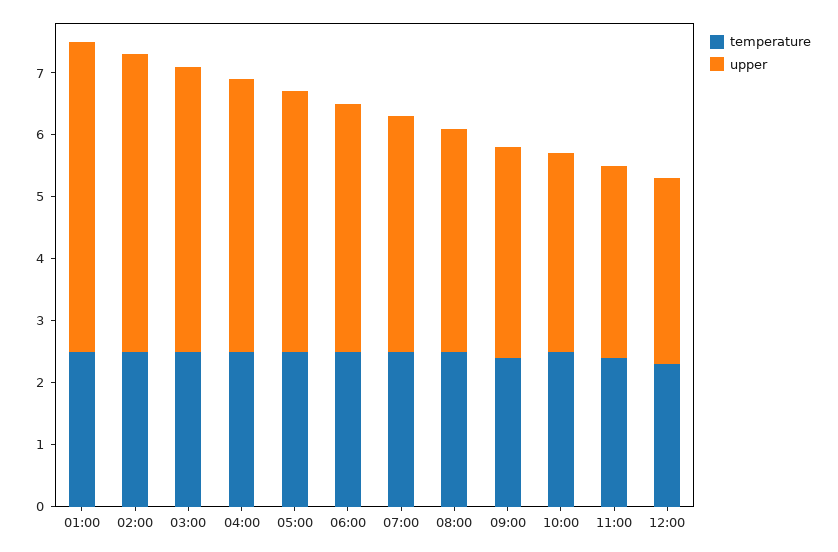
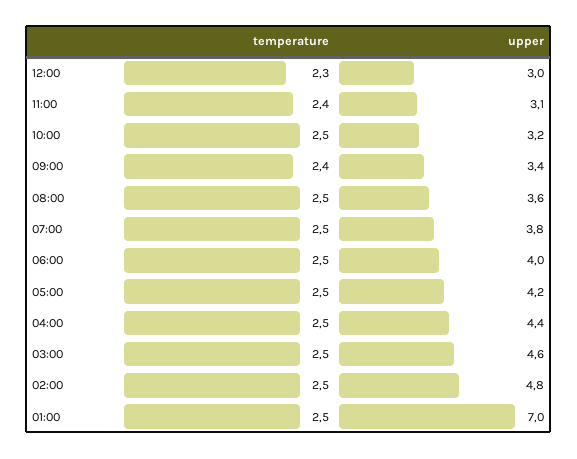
  {
    "temperature": {
      "01:00": 2.5,
      "02:00": 2.5,
      "03:00": 2.5,
      "04:00": 2.5,
      "05:00": 2.5,
      "06:00": 2.5,
      "07:00": 2.5,
      "08:00": 2.5,
      "09:00": 2.4,
      "10:00": 2.5,
      "11:00": 2.4,
      "12:00": 2.3
    },
    "upper": {
-     "01:00": 5,
+     "01:00": 7,
      "02:00": 4.8,
      "03:00": 4.6,
      "04:00": 4.4,
      "05:00": 4.2,
      "06:00": 4,
      "07:00": 3.8,
      "08:00": 3.6,
      "09:00": 3.4,
      "10:00": 3.2,
      "11:00": 3.1,
      "12:00": 3
    }
  }

